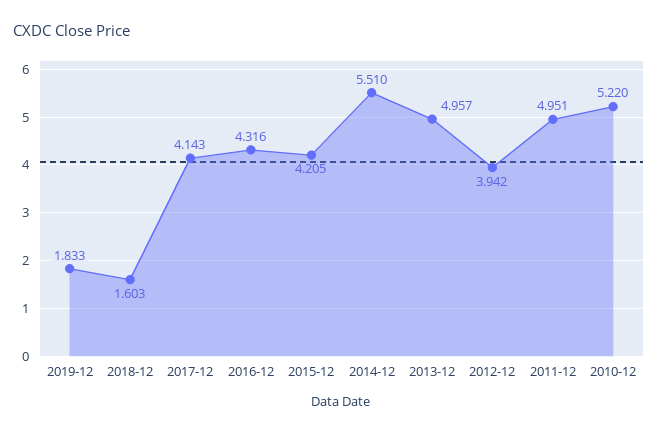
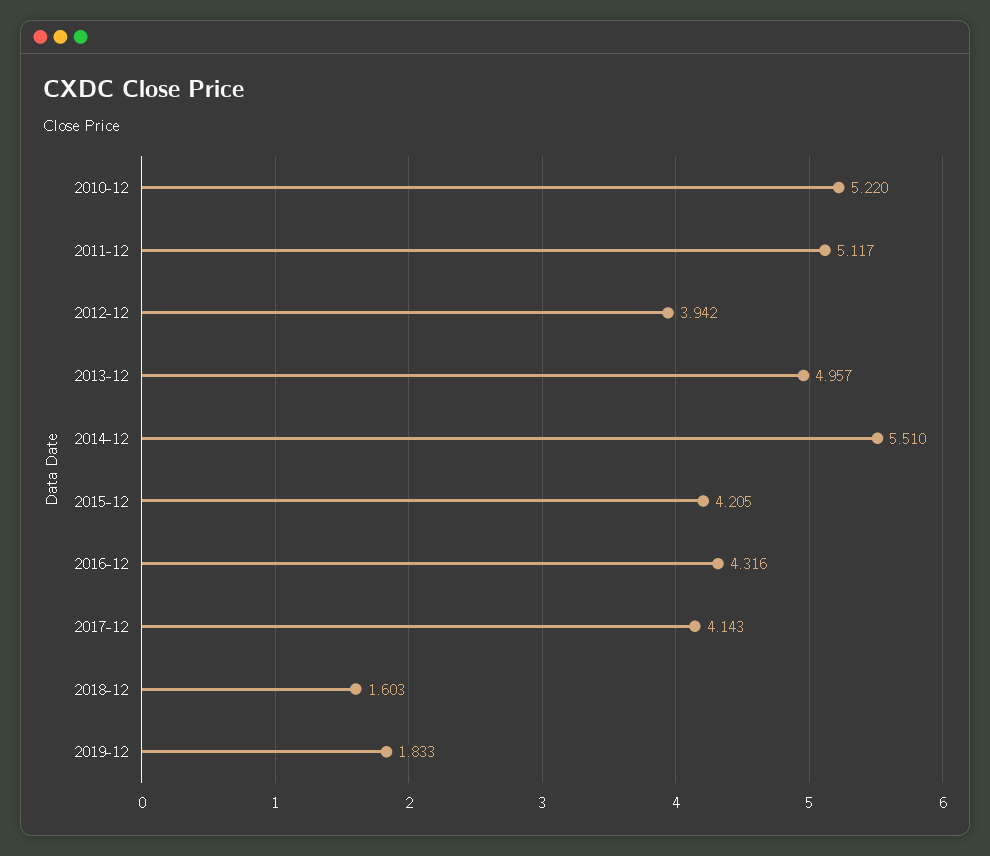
  {
    "2019-12": 1.833,
    "2018-12": 1.603,
    "2017-12": 4.143,
    "2016-12": 4.316,
    "2015-12": 4.205,
    "2014-12": 5.51,
    "2013-12": 4.957,
    "2012-12": 3.942,
-   "2011-12": 4.951,
+   "2011-12": 5.117,
    "2010-12": 5.22
  }

